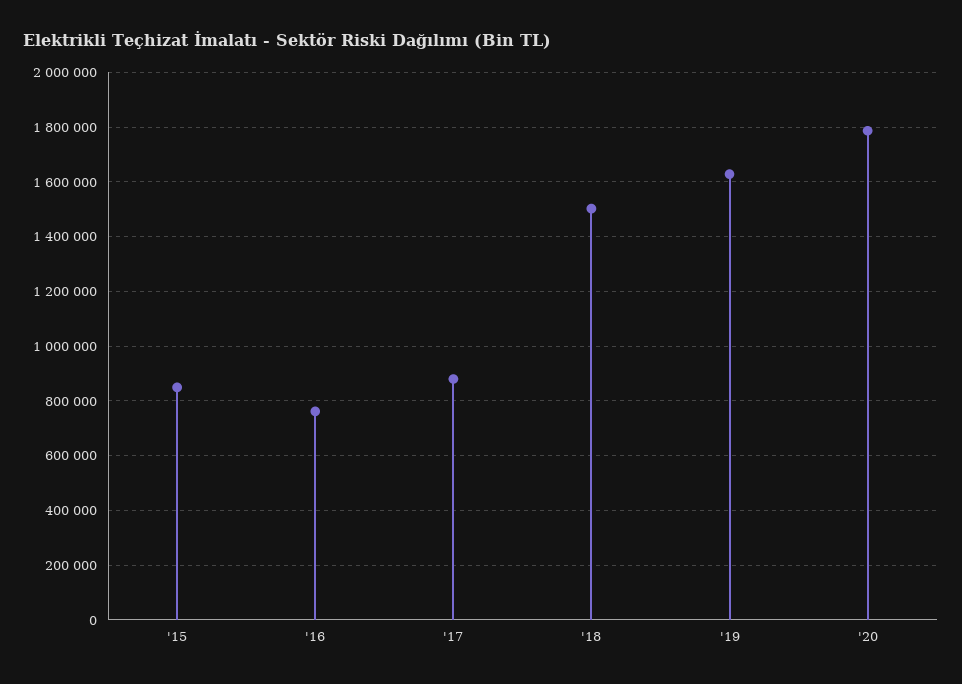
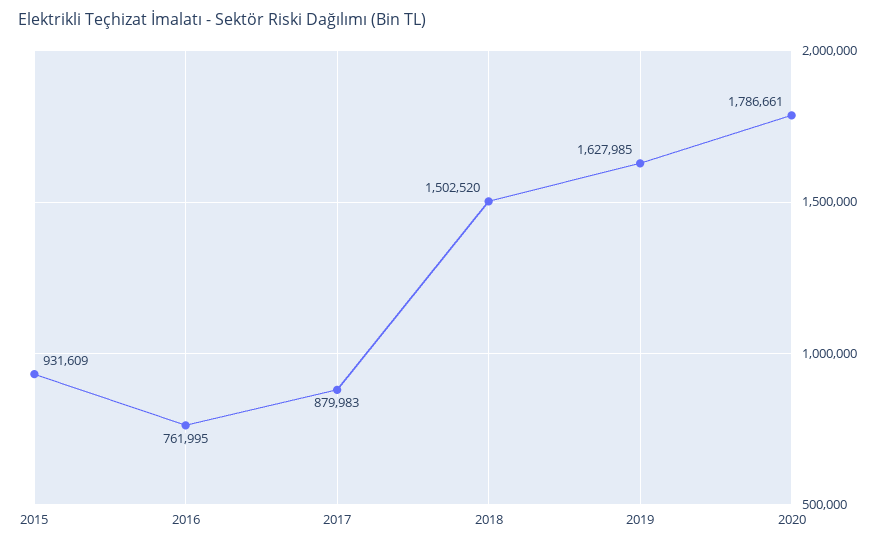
  {
-   "'15": 850000,
+   "'15": 931609,
    "'16": 761995,
    "'17": 879983,
    "'18": 1502520,
    "'19": 1627985,
    "'20": 1786661
  }

